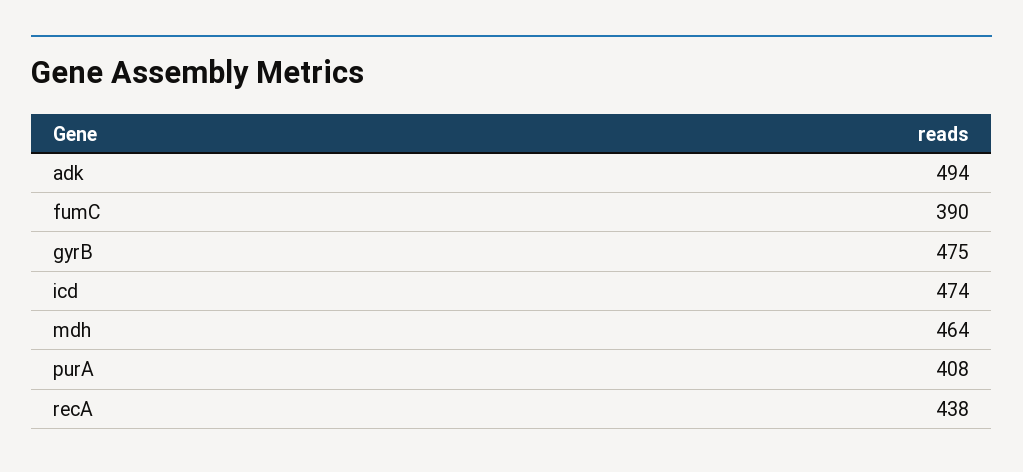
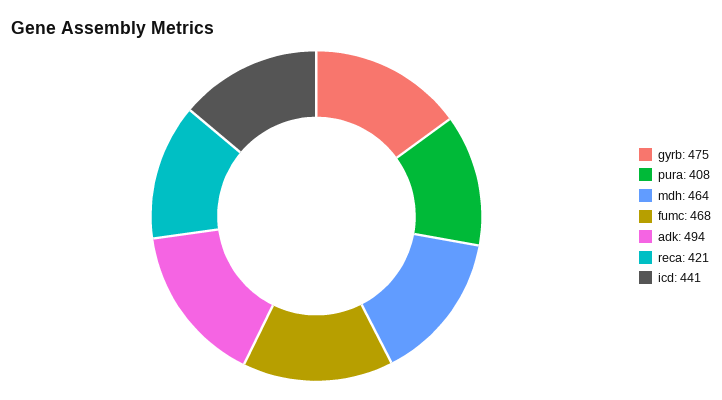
  {
    "adk": 494,
-   "fumC": 390,
+   "fumC": 468,
    "gyrB": 475,
-   "icd": 474,
+   "icd": 441,
    "mdh": 464,
    "purA": 408,
-   "recA": 438
+   "recA": 421
  }

